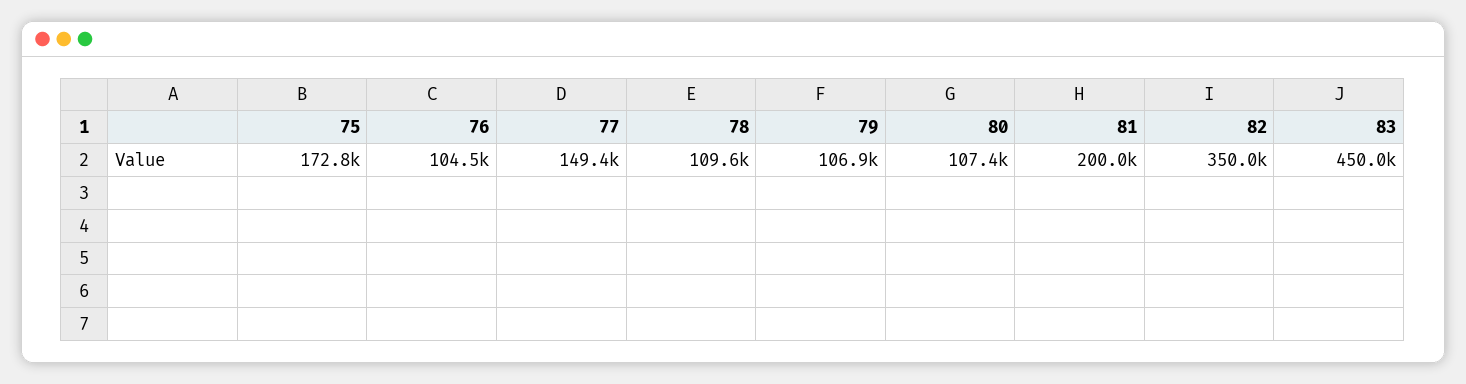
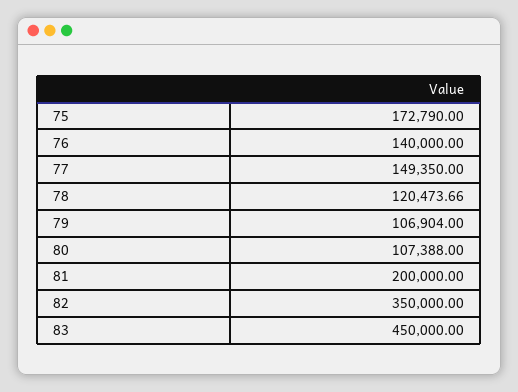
  {
    "75": 172790,
-   "76": 104500,
+   "76": 140000,
    "77": 149350,
-   "78": 109600,
+   "78": 120473.66,
    "79": 106904,
    "80": 107388,
    "81": 200000,
    "82": 350000,
    "83": 450000
  }

